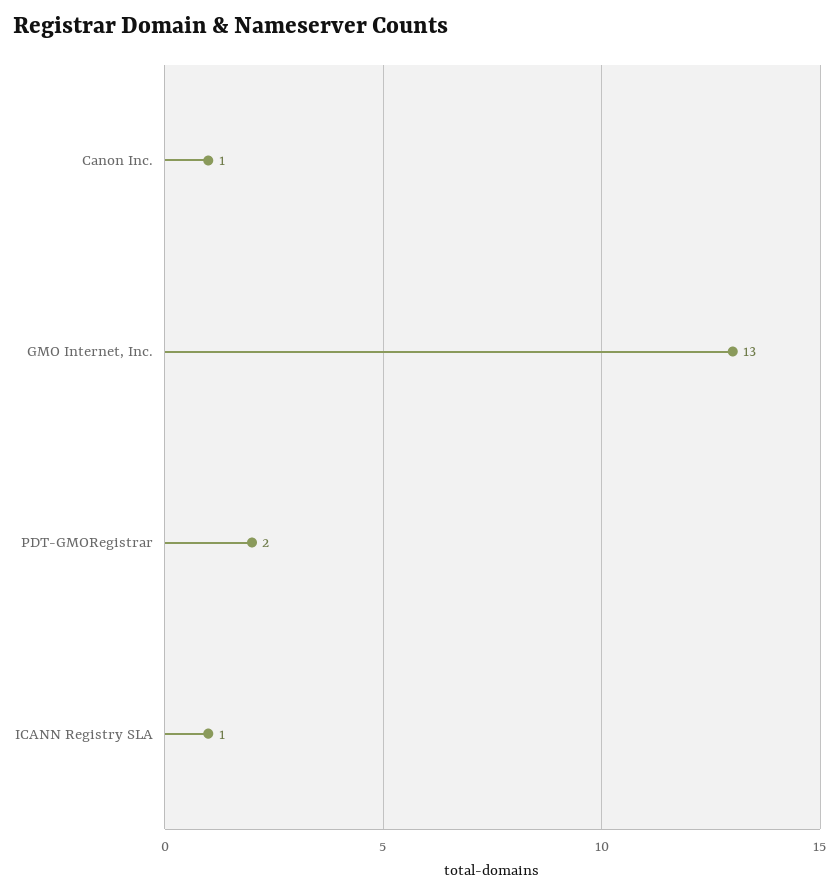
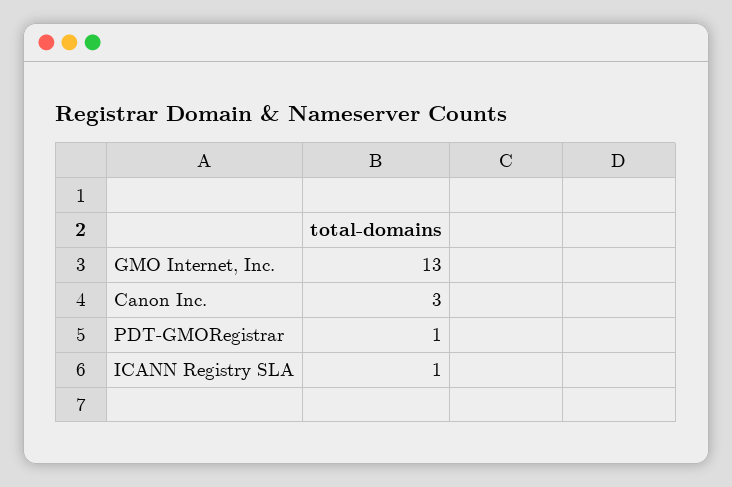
  {
-   "Canon Inc.": 1,
+   "Canon Inc.": 3,
    "GMO Internet, Inc.": 13,
-   "PDT-GMORegistrar": 2,
+   "PDT-GMORegistrar": 1,
    "ICANN Registry SLA": 1
  }

